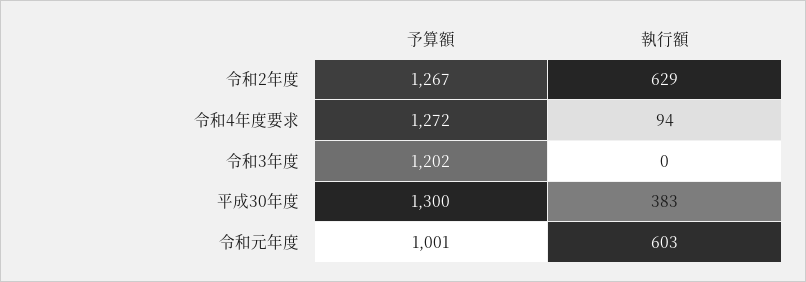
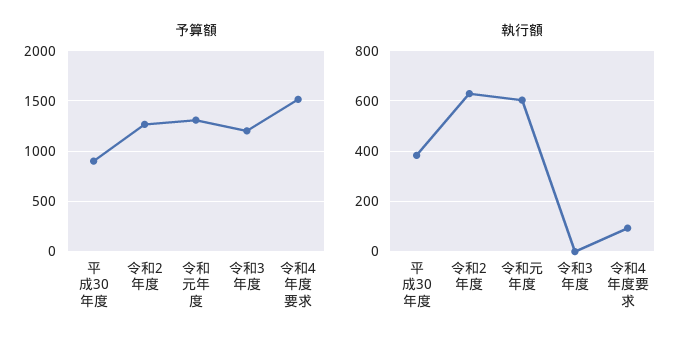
  {
    "予算額": {
      "令和2年度": 1267,
-     "令和4年度要求": 1272,
+     "令和4年度要求": 1500,
      "令和3年度": 1202,
-     "平成30年度": 1300,
+     "平成30年度": 900,
-     "令和元年度": 1001
+     "令和元年度": 1300
    },
    "執行額": {
      "令和2年度": 629,
      "令和4年度要求": 94,
      "令和3年度": 0,
      "平成30年度": 383,
      "令和元年度": 603
    }
  }

